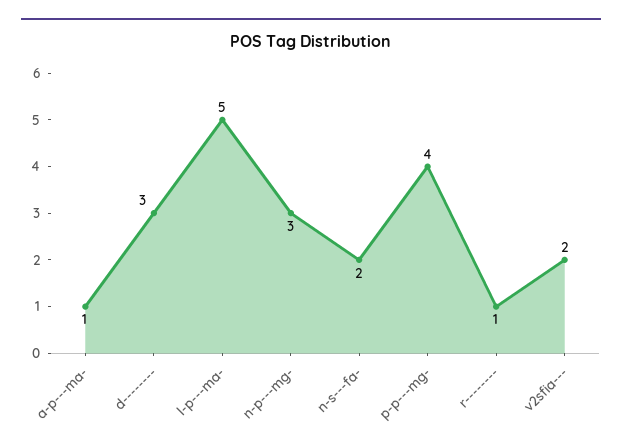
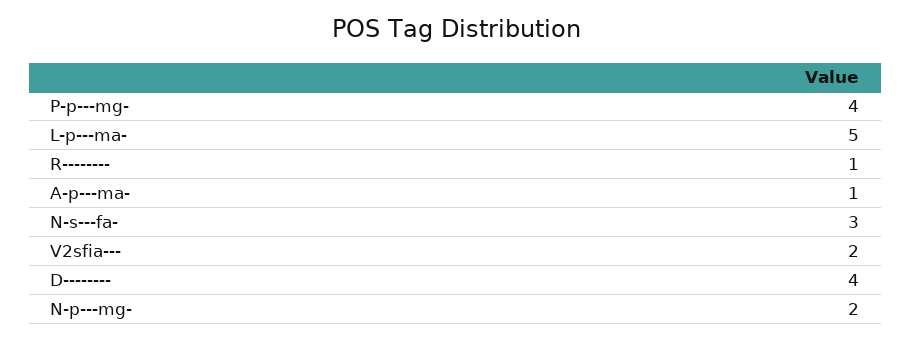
  {
    "a-p---ma-": 1,
-   "d--------": 3,
+   "d--------": 4,
    "l-p---ma-": 5,
-   "n-p---mg-": 3,
+   "n-p---mg-": 2,
-   "n-s---fa-": 2,
+   "n-s---fa-": 3,
    "p-p---mg-": 4,
    "r--------": 1,
    "v2sfia---": 2
  }

